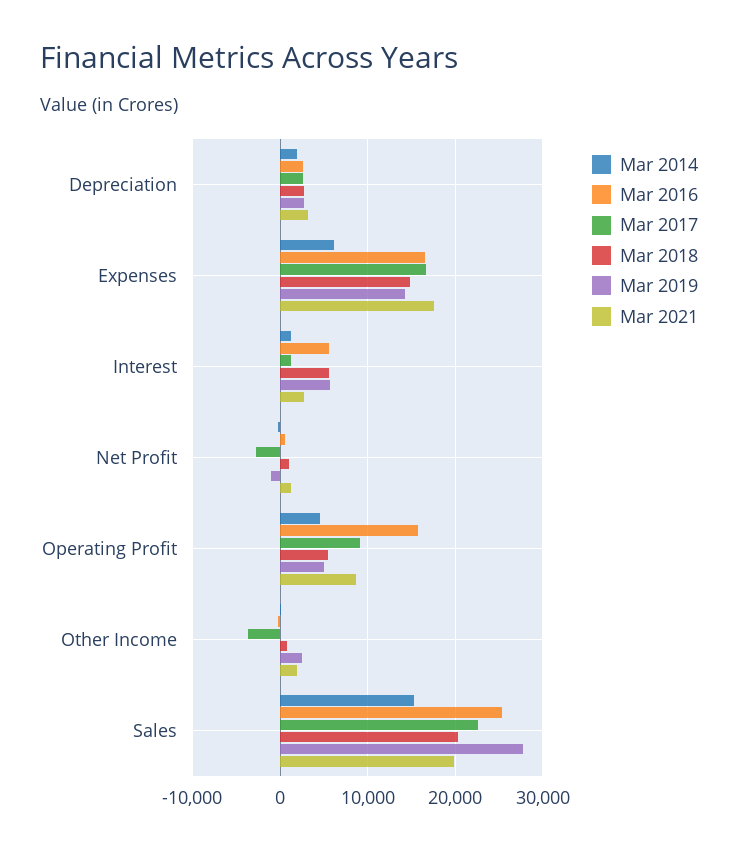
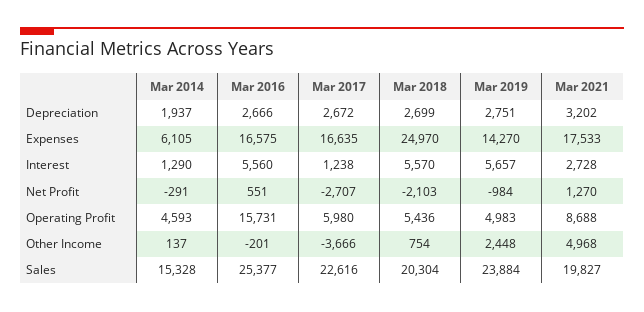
  {
    "Mar 2014": {
      "Depreciation": 1937,
      "Expenses": 6105,
      "Interest": 1290,
      "Net Profit": -291,
      "Operating Profit": 4593,
      "Other Income": 137,
      "Sales": 15328
    },
    "Mar 2016": {
      "Depreciation": 2666,
      "Expenses": 16575,
      "Interest": 5560,
      "Net Profit": 551,
      "Operating Profit": 15731,
      "Other Income": -201,
      "Sales": 25377
    },
    "Mar 2017": {
      "Depreciation": 2672,
      "Expenses": 16635,
      "Interest": 1238,
      "Net Profit": -2707,
-     "Operating Profit": 9000,
+     "Operating Profit": 5980,
      "Other Income": -3666,
      "Sales": 22616
    },
    "Mar 2018": {
      "Depreciation": 2699,
-     "Expenses": 15000,
+     "Expenses": 24970,
      "Interest": 5570,
-     "Net Profit": 1000,
+     "Net Profit": -2103,
      "Operating Profit": 5436,
      "Other Income": 754,
      "Sales": 20304
    },
    "Mar 2019": {
      "Depreciation": 2751,
      "Expenses": 14270,
      "Interest": 5657,
      "Net Profit": -984,
      "Operating Profit": 4983,
      "Other Income": 2448,
-     "Sales": 28000
+     "Sales": 23884
    },
    "Mar 2021": {
      "Depreciation": 3202,
      "Expenses": 17533,
      "Interest": 2728,
      "Net Profit": 1270,
      "Operating Profit": 8688,
-     "Other Income": 2000,
+     "Other Income": 4968,
      "Sales": 19827
    }
  }

